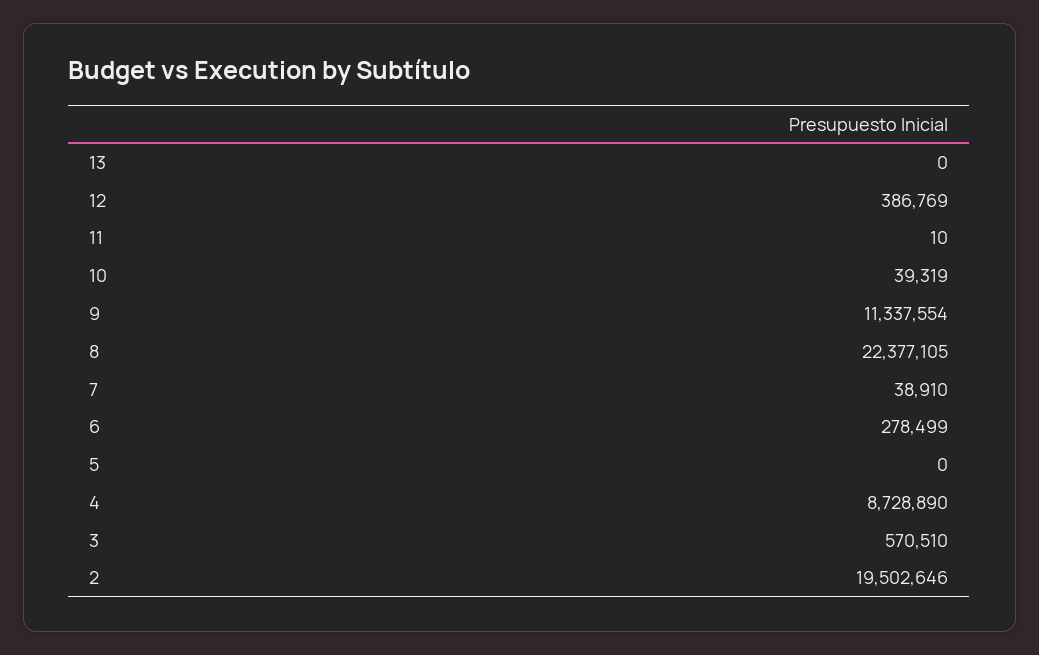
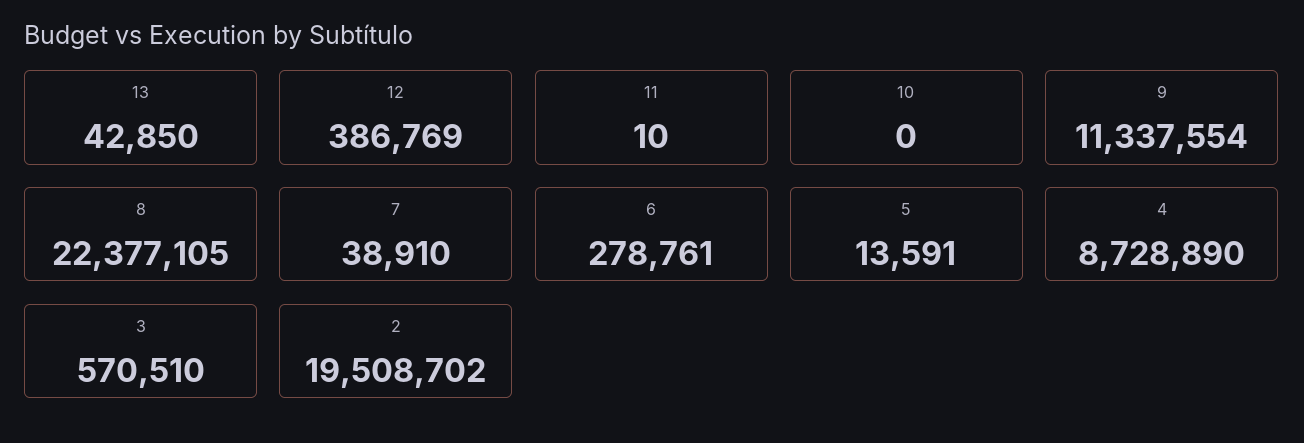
  {
-   "13": 0,
+   "13": 42850,
    "12": 386769,
    "11": 10,
-   "10": 39319,
+   "10": 0,
    "9": 11337554,
    "8": 22377105,
    "7": 38910,
-   "6": 278499,
+   "6": 278761,
-   "5": 0,
+   "5": 13591,
    "4": 8728890,
    "3": 570510,
-   "2": 19502646
+   "2": 19508702
  }

